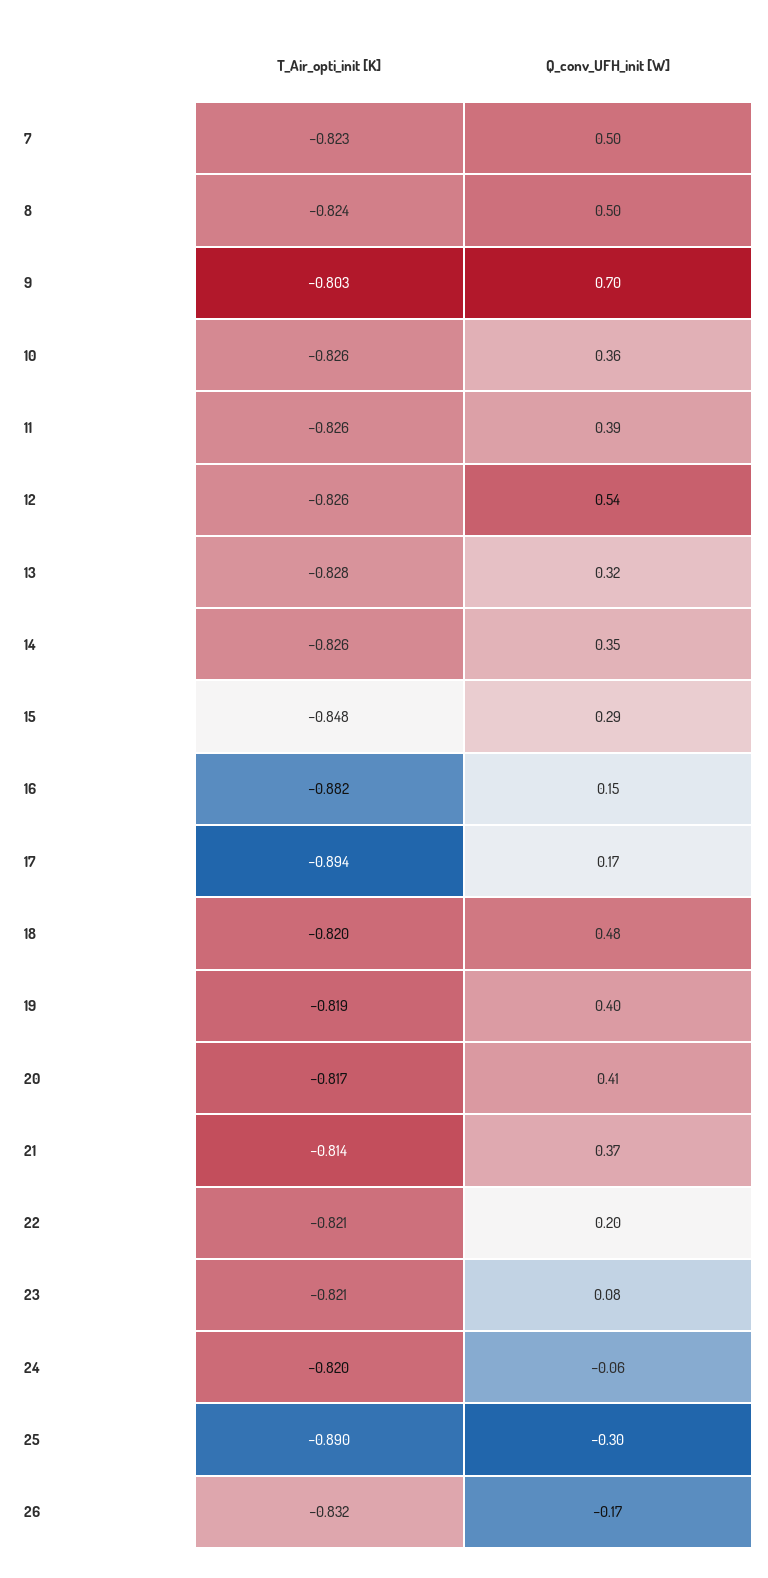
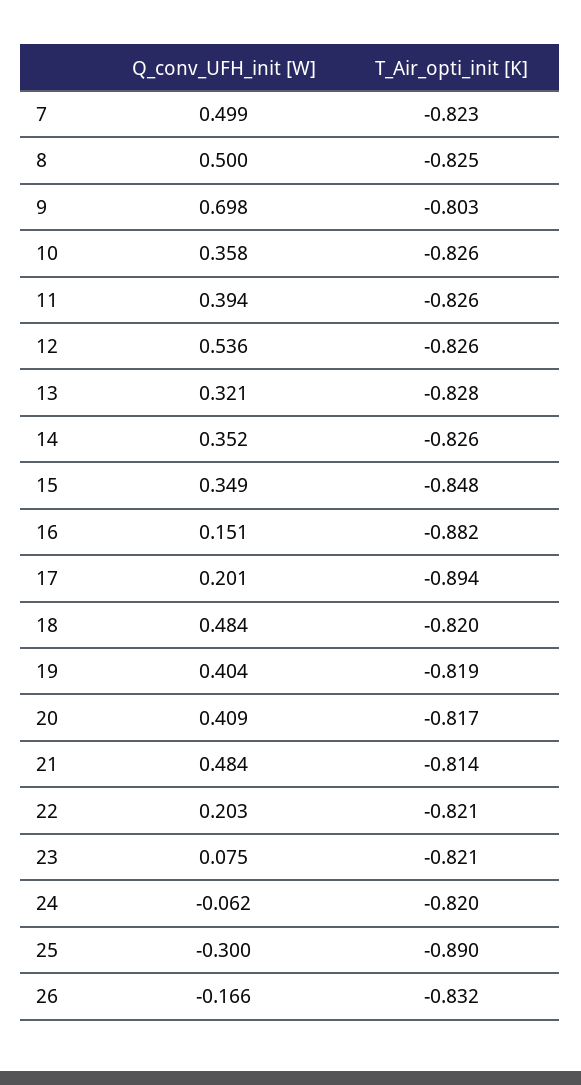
  {
    "T_Air_opti_init [K]": {
      "7": -0.823,
-     "8": -0.824,
+     "8": -0.825,
      "9": -0.803,
      "10": -0.826,
      "11": -0.826,
      "12": -0.826,
      "13": -0.828,
      "14": -0.826,
      "15": -0.848,
      "16": -0.882,
      "17": -0.894,
      "18": -0.82,
      "19": -0.819,
      "20": -0.817,
      "21": -0.814,
      "22": -0.821,
      "23": -0.821,
      "24": -0.82,
      "25": -0.89,
      "26": -0.832
    },
    "Q_conv_UFH_init [W]": {
      "7": 0.499,
      "8": 0.5,
      "9": 0.698,
      "10": 0.358,
      "11": 0.394,
      "12": 0.536,
      "13": 0.321,
      "14": 0.352,
-     "15": 0.29,
+     "15": 0.349,
      "16": 0.151,
-     "17": 0.17,
+     "17": 0.201,
      "18": 0.484,
      "19": 0.404,
      "20": 0.409,
-     "21": 0.37,
+     "21": 0.484,
      "22": 0.203,
      "23": 0.075,
      "24": -0.062,
      "25": -0.3,
      "26": -0.166
    }
  }

